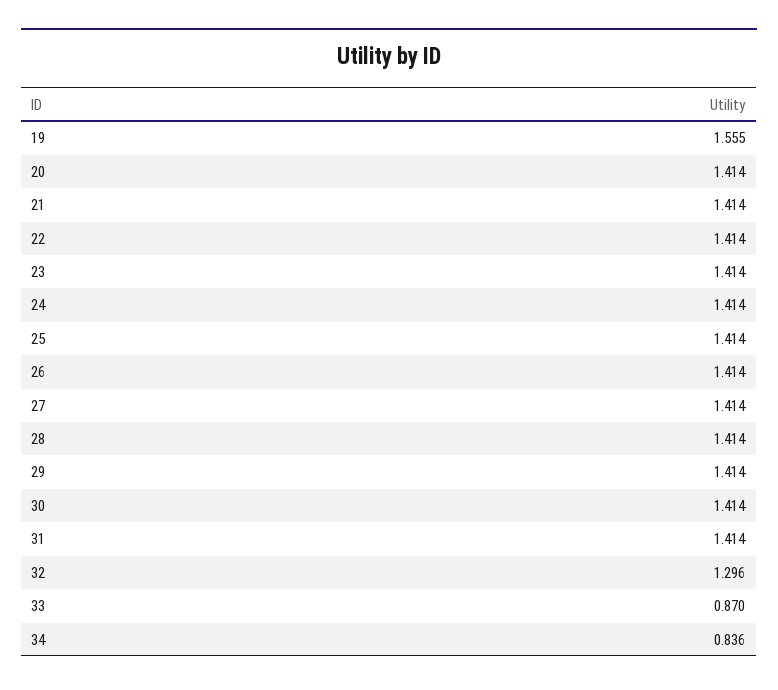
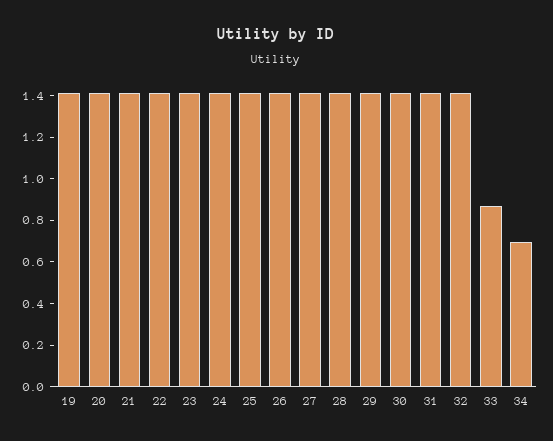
  {
-   "19": 1.555,
+   "19": 1.4,
    "20": 1.414,
    "21": 1.414,
    "22": 1.414,
    "23": 1.414,
    "24": 1.414,
    "25": 1.414,
    "26": 1.414,
    "27": 1.414,
    "28": 1.414,
    "29": 1.414,
    "30": 1.414,
    "31": 1.414,
-   "32": 1.296,
+   "32": 1.4,
    "33": 0.87,
-   "34": 0.836
+   "34": 0.7
  }

